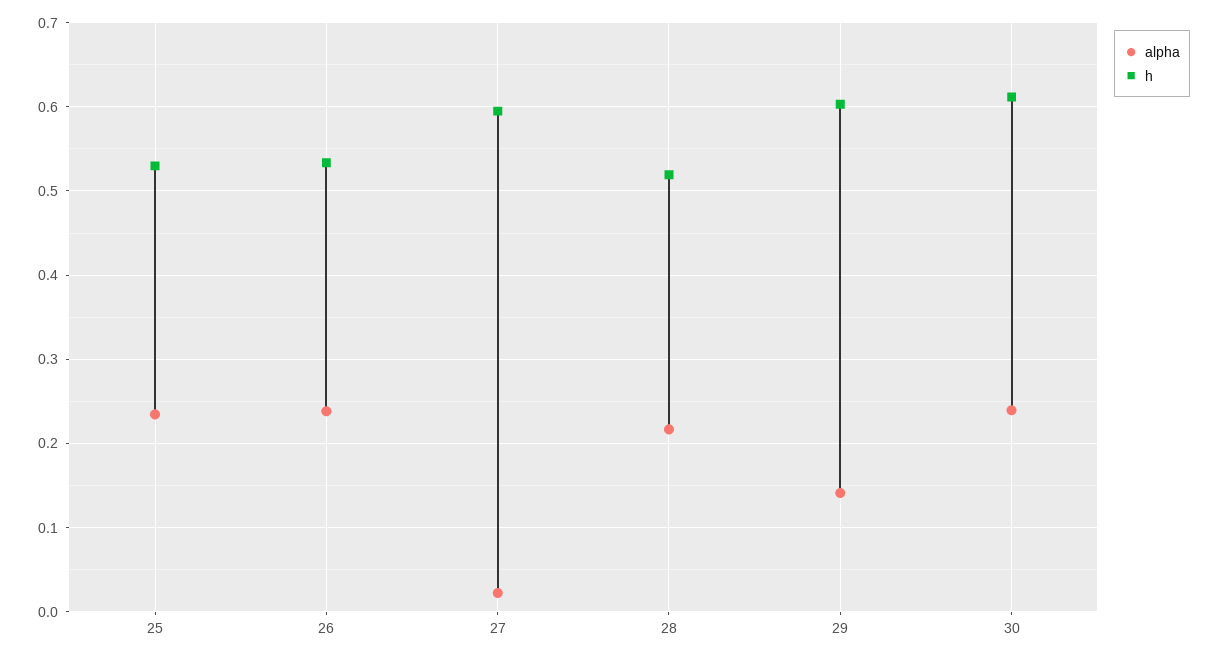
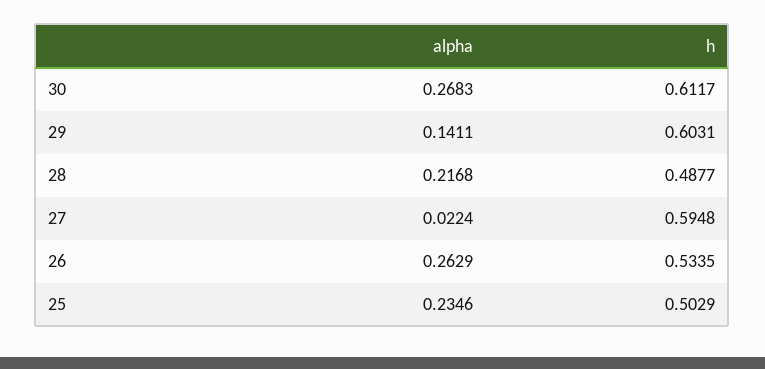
  {
    "alpha": {
      "25": 0.2346,
-     "26": 0.24,
+     "26": 0.2629,
      "27": 0.0224,
      "28": 0.2168,
      "29": 0.1411,
-     "30": 0.24
+     "30": 0.2683
    },
    "h": {
-     "25": 0.53,
+     "25": 0.5029,
      "26": 0.5335,
      "27": 0.5948,
-     "28": 0.52,
+     "28": 0.4877,
      "29": 0.6031,
      "30": 0.6117
    }
  }

